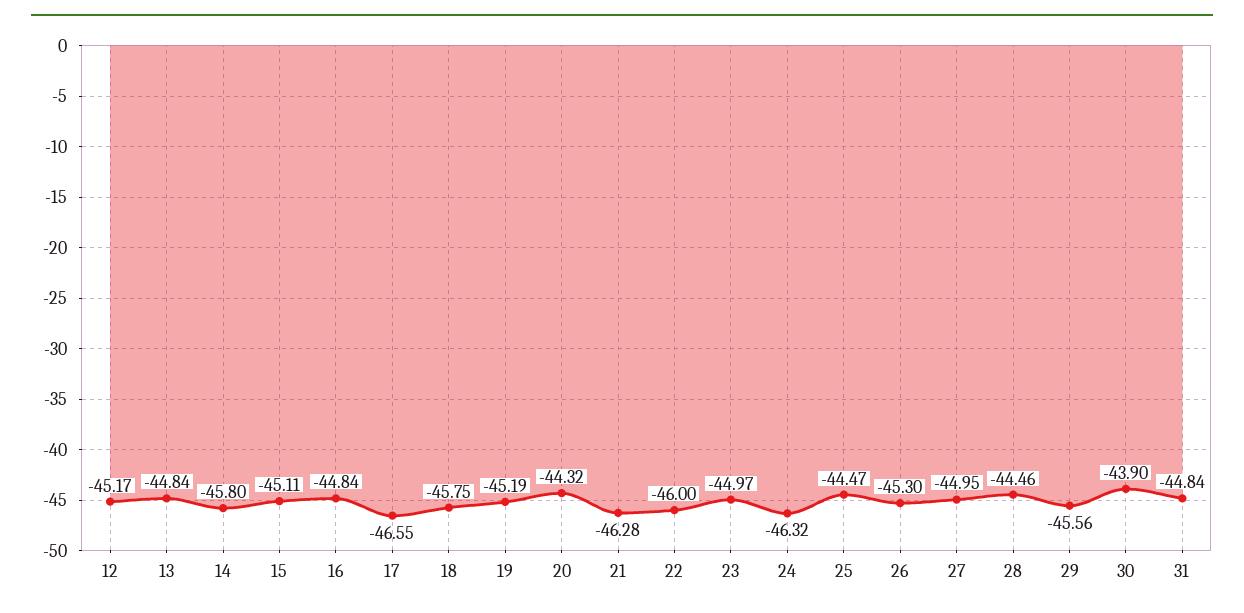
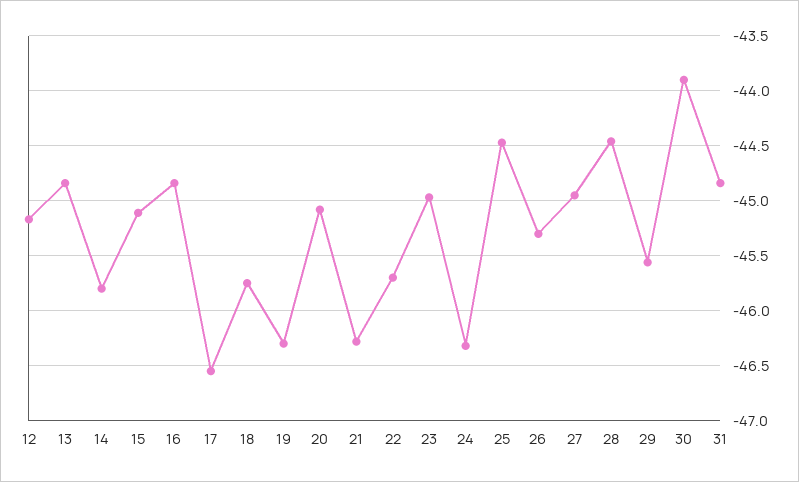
  {
    "12": -45.17,
    "13": -44.84,
    "14": -45.8,
    "15": -45.11,
    "16": -44.84,
    "17": -46.55,
    "18": -45.75,
-   "19": -45.19,
+   "19": -46.3,
-   "20": -44.32,
+   "20": -45.1,
    "21": -46.28,
-   "22": -46,
+   "22": -45.7,
    "23": -44.97,
    "24": -46.32,
    "25": -44.47,
    "26": -45.3,
    "27": -44.95,
    "28": -44.46,
    "29": -45.56,
    "30": -43.9,
    "31": -44.84
  }

